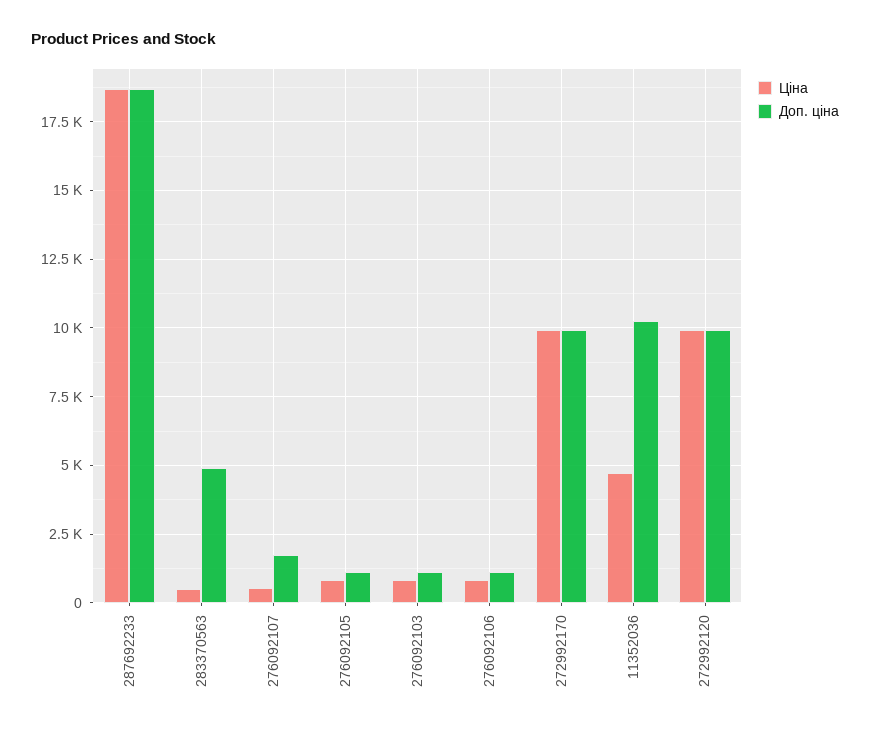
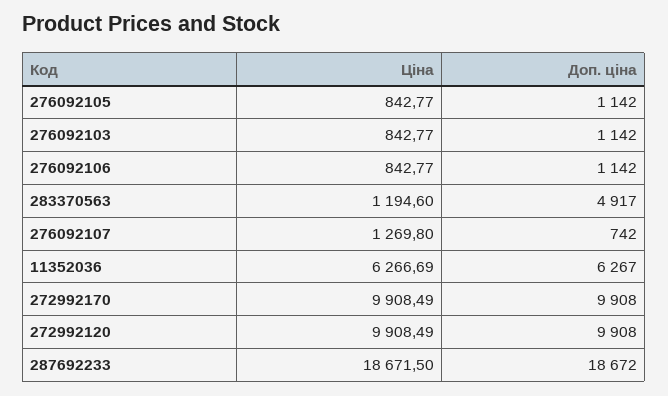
  {
    "Ціна": {
      "287692233": 18671.5,
-     "283370563": 500,
+     "283370563": 1194.6,
-     "276092107": 500,
+     "276092107": 1269.8,
      "276092105": 842.77,
      "276092103": 842.77,
      "276092106": 842.77,
      "272992170": 9908.49,
-     "11352036": 4750,
+     "11352036": 6266.69,
      "272992120": 9908.49
    },
    "Доп. ціна": {
      "287692233": 18672,
      "283370563": 4917,
-     "276092107": 1750,
+     "276092107": 742,
      "276092105": 1142,
      "276092103": 1142,
      "276092106": 1142,
      "272992170": 9908,
-     "11352036": 10250,
+     "11352036": 6267,
      "272992120": 9908
    }
  }

